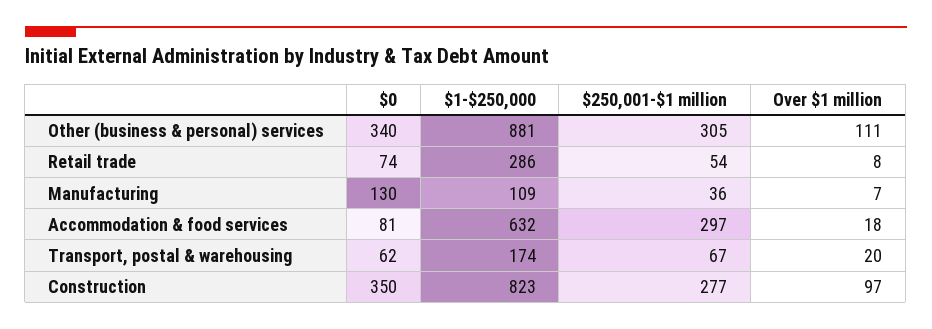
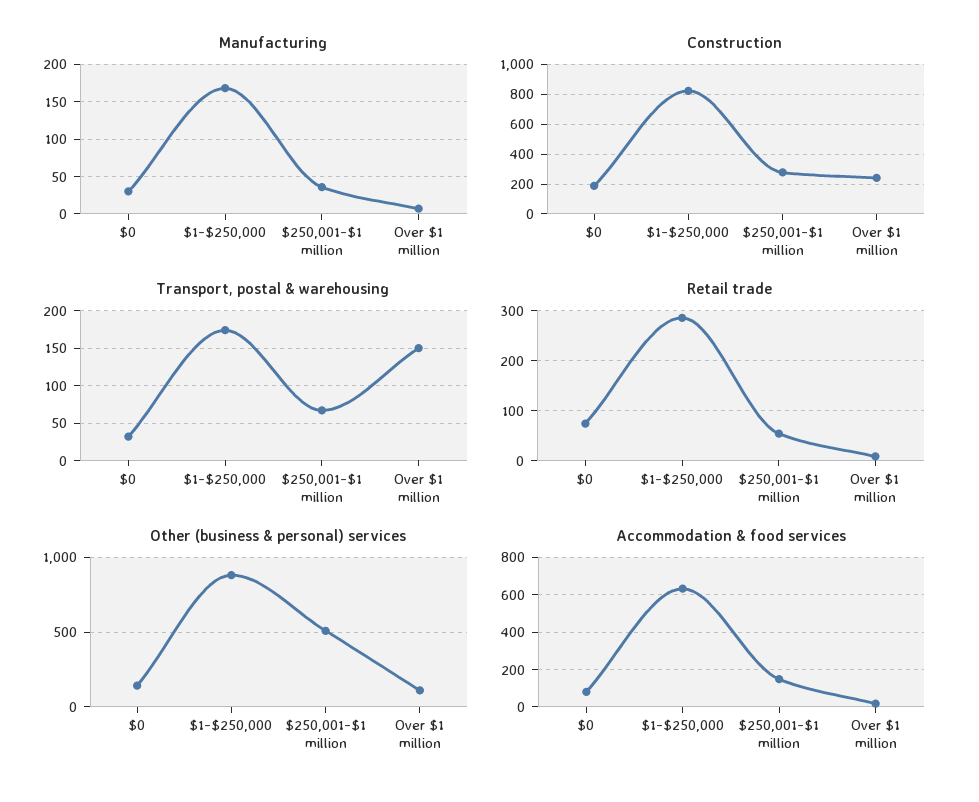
  {
    "Other (business & personal) services": {
-     "$0": 340,
+     "$0": 150,
      "$1-$250,000": 881,
-     "$250,001-$1 million": 305,
+     "$250,001-$1 million": 500,
      "Over $1 million": 111
    },
    "Retail trade": {
      "$0": 74,
      "$1-$250,000": 286,
      "$250,001-$1 million": 54,
      "Over $1 million": 8
    },
    "Manufacturing": {
-     "$0": 130,
+     "$0": 30,
-     "$1-$250,000": 109,
+     "$1-$250,000": 170,
      "$250,001-$1 million": 36,
      "Over $1 million": 7
    },
    "Accommodation & food services": {
      "$0": 81,
      "$1-$250,000": 632,
-     "$250,001-$1 million": 297,
+     "$250,001-$1 million": 150,
      "Over $1 million": 18
    },
    "Transport, postal & warehousing": {
-     "$0": 62,
+     "$0": 30,
      "$1-$250,000": 174,
      "$250,001-$1 million": 67,
-     "Over $1 million": 20
+     "Over $1 million": 150
    },
    "Construction": {
-     "$0": 350,
+     "$0": 200,
      "$1-$250,000": 823,
      "$250,001-$1 million": 277,
-     "Over $1 million": 97
+     "Over $1 million": 250
    }
  }

